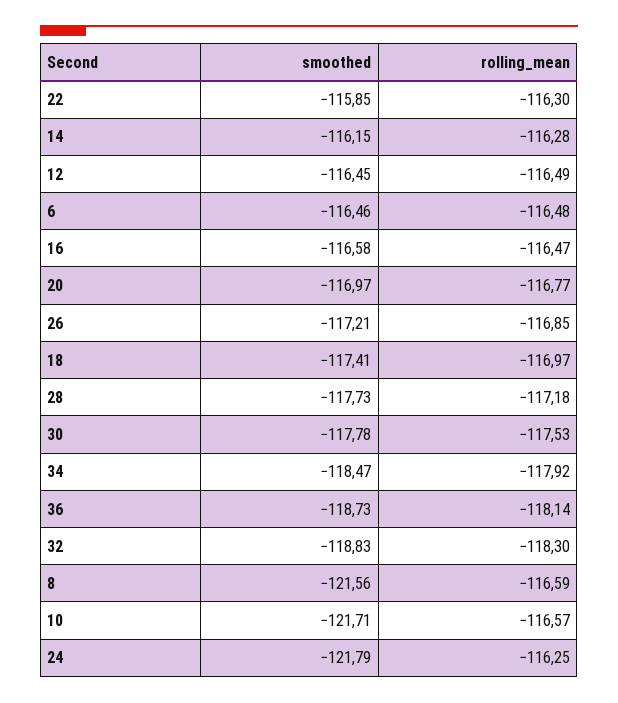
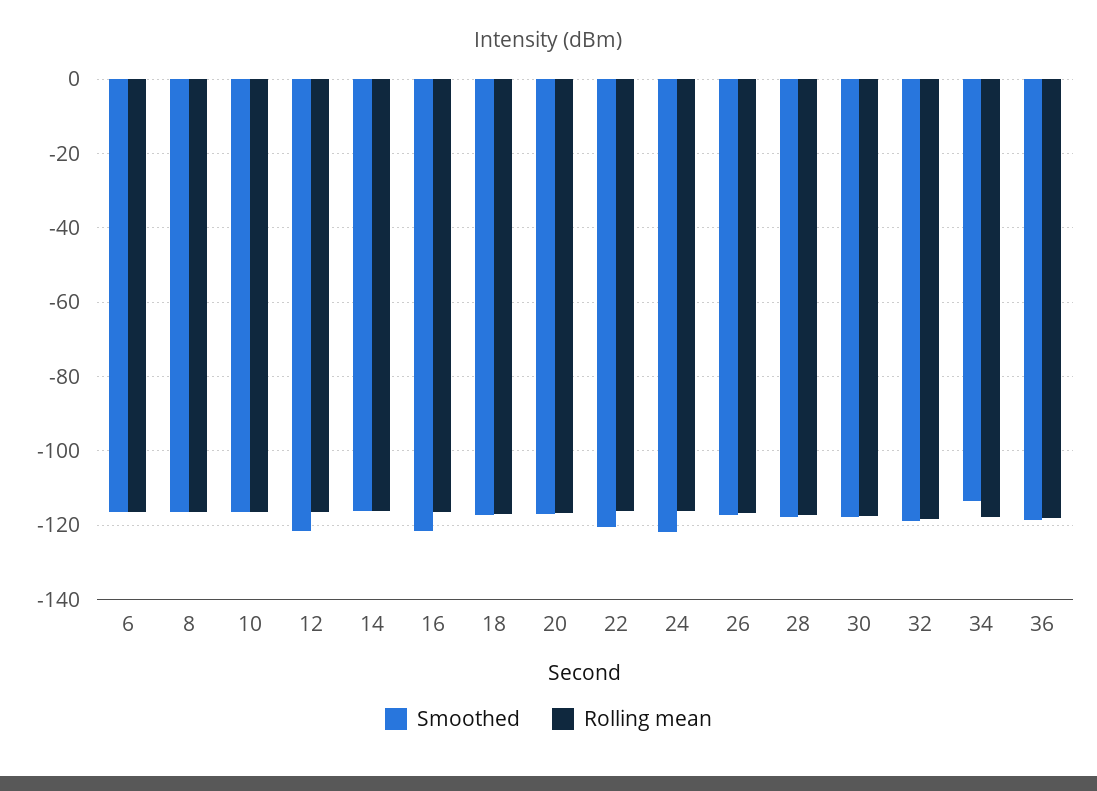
  {
    "smoothed": {
-     "22": -115.85,
+     "22": -120,
      "14": -116.15,
-     "12": -116.45,
+     "12": -122,
      "6": -116.46,
-     "16": -116.58,
+     "16": -122,
      "20": -116.97,
      "26": -117.21,
      "18": -117.41,
      "28": -117.73,
      "30": -117.78,
-     "34": -118.47,
+     "34": -114,
      "36": -118.73,
      "32": -118.83,
-     "8": -121.56,
+     "8": -116,
-     "10": -121.71,
+     "10": -116,
      "24": -121.79
    },
    "rolling_mean": {
      "22": -116.3,
      "14": -116.28,
      "12": -116.49,
      "6": -116.48,
      "16": -116.47,
      "20": -116.77,
      "26": -116.85,
      "18": -116.97,
      "28": -117.18,
      "30": -117.53,
      "34": -117.92,
      "36": -118.14,
      "32": -118.3,
      "8": -116.59,
      "10": -116.57,
      "24": -116.25
    }
  }

